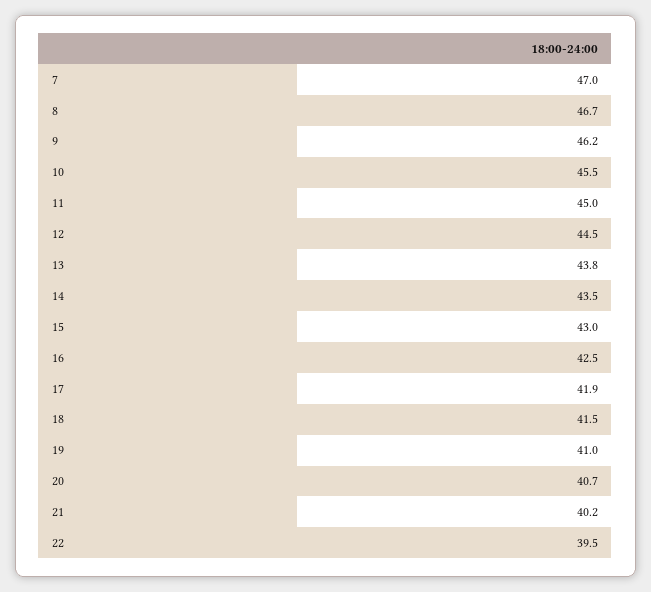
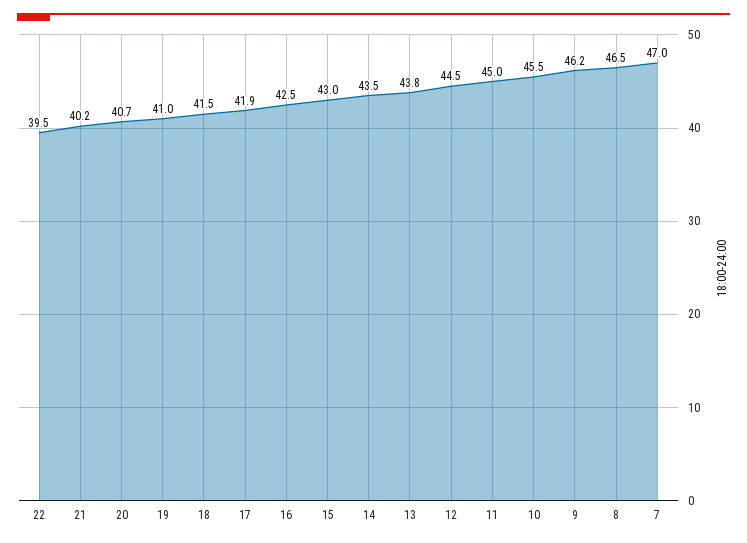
  {
    "7": 47,
-   "8": 46.7,
+   "8": 46.5,
    "9": 46.2,
    "10": 45.5,
    "11": 45,
    "12": 44.5,
    "13": 43.8,
    "14": 43.5,
    "15": 43,
    "16": 42.5,
    "17": 41.9,
    "18": 41.5,
    "19": 41,
    "20": 40.7,
    "21": 40.2,
    "22": 39.5
  }

